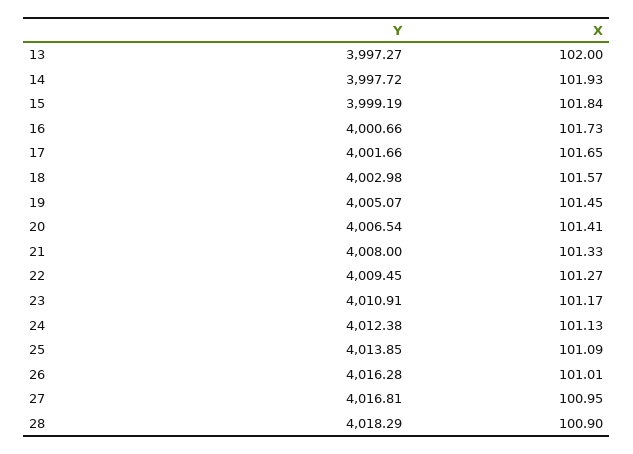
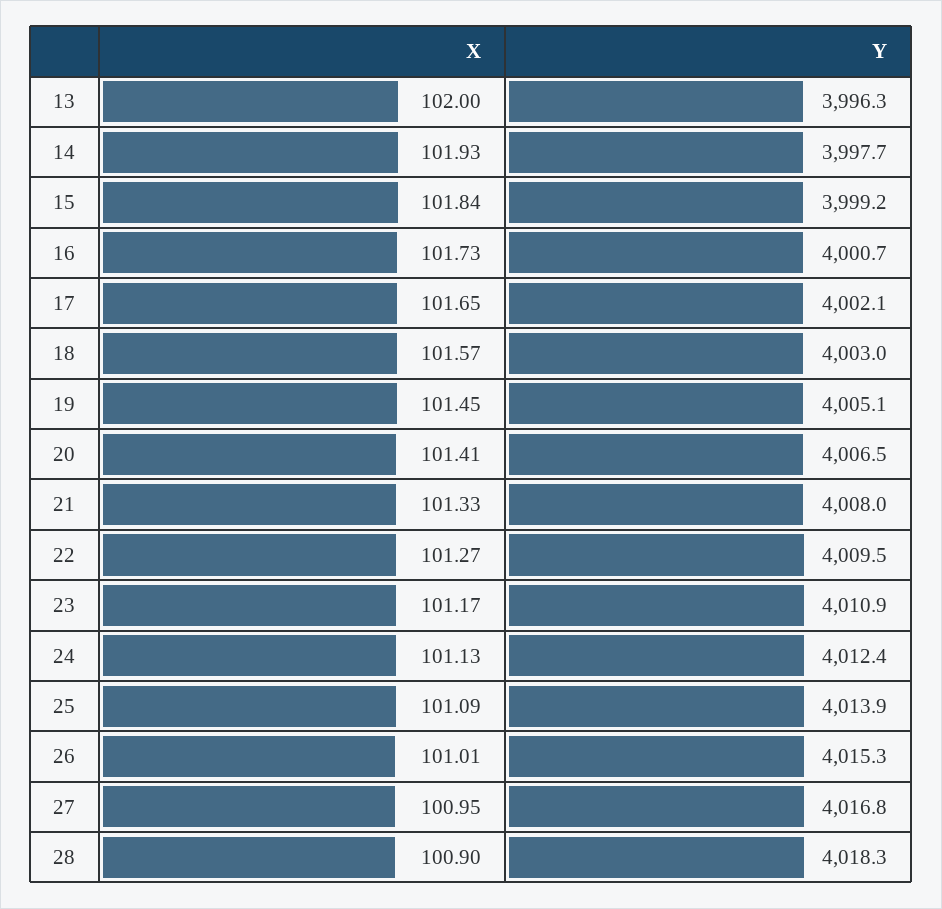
  {
    "Y": {
-     "13": 3997.27,
+     "13": 3996.3,
      "14": 3997.72,
      "15": 3999.19,
      "16": 4000.66,
-     "17": 4001.66,
+     "17": 4002.1,
      "18": 4002.98,
      "19": 4005.07,
      "20": 4006.54,
      "21": 4008,
      "22": 4009.45,
      "23": 4010.91,
      "24": 4012.38,
      "25": 4013.85,
-     "26": 4016.28,
+     "26": 4015.3,
      "27": 4016.81,
      "28": 4018.29
    },
    "X": {
      "13": 102,
      "14": 101.93,
      "15": 101.84,
      "16": 101.73,
      "17": 101.65,
      "18": 101.57,
      "19": 101.45,
      "20": 101.41,
      "21": 101.33,
      "22": 101.27,
      "23": 101.17,
      "24": 101.13,
      "25": 101.09,
      "26": 101.01,
      "27": 100.95,
      "28": 100.9
    }
  }

